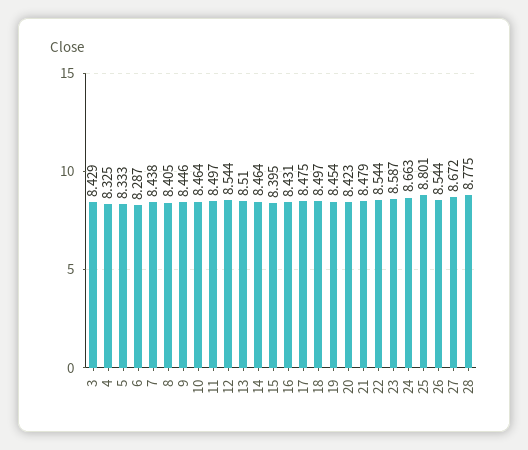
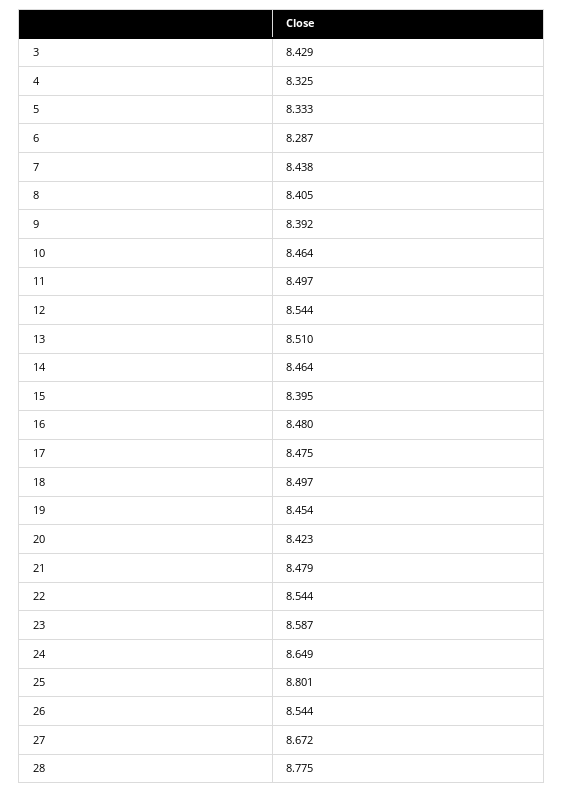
  {
    "3": 8.429,
    "4": 8.325,
    "5": 8.333,
    "6": 8.287,
    "7": 8.438,
    "8": 8.405,
-   "9": 8.446,
+   "9": 8.392,
    "10": 8.464,
    "11": 8.497,
    "12": 8.544,
    "13": 8.51,
    "14": 8.464,
    "15": 8.395,
-   "16": 8.431,
+   "16": 8.48,
    "17": 8.475,
    "18": 8.497,
    "19": 8.454,
    "20": 8.423,
    "21": 8.479,
    "22": 8.544,
    "23": 8.587,
-   "24": 8.663,
+   "24": 8.649,
    "25": 8.801,
    "26": 8.544,
    "27": 8.672,
    "28": 8.775
  }

